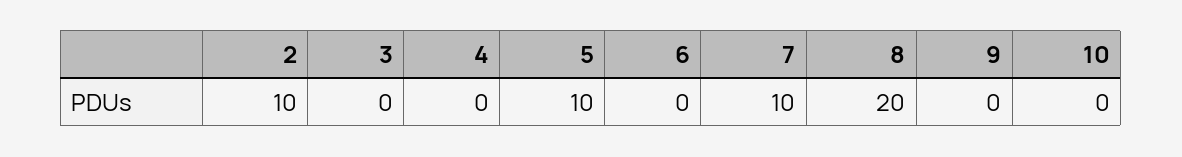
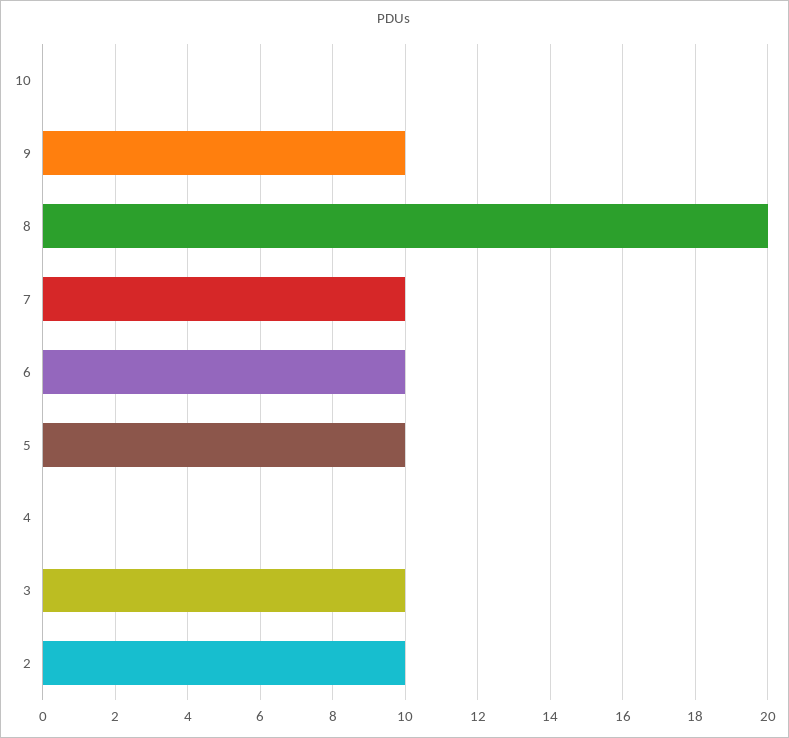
  {
    "2": 10,
-   "3": 0,
+   "3": 10,
    "4": 0,
    "5": 10,
-   "6": 0,
+   "6": 10,
    "7": 10,
    "8": 20,
-   "9": 0,
+   "9": 10,
    "10": 0
  }

